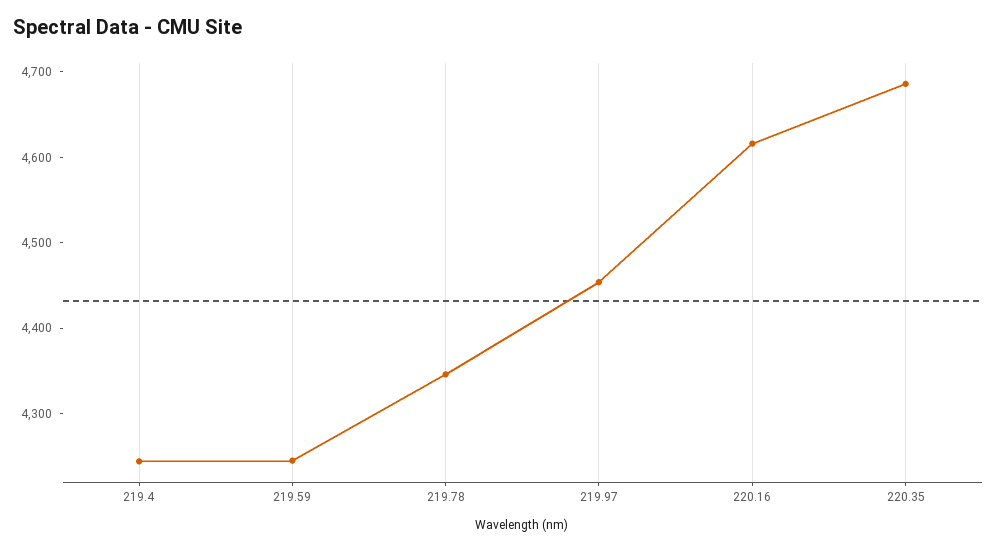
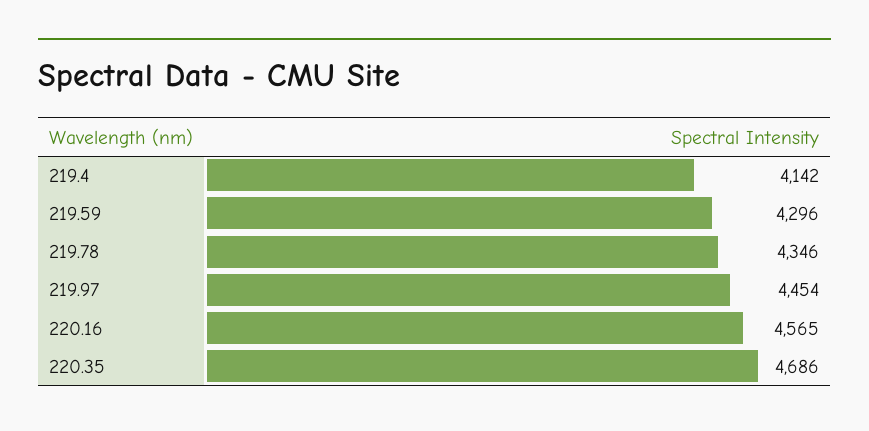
  {
-   "219.4": 4240,
+   "219.4": 4142,
-   "219.59": 4240,
+   "219.59": 4296,
    "219.78": 4346,
    "219.97": 4454,
-   "220.16": 4620,
+   "220.16": 4565,
    "220.35": 4686
  }

